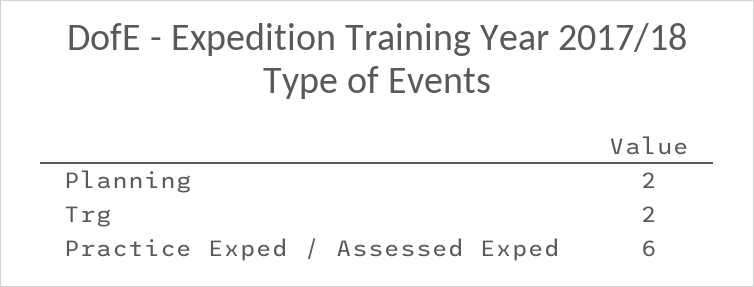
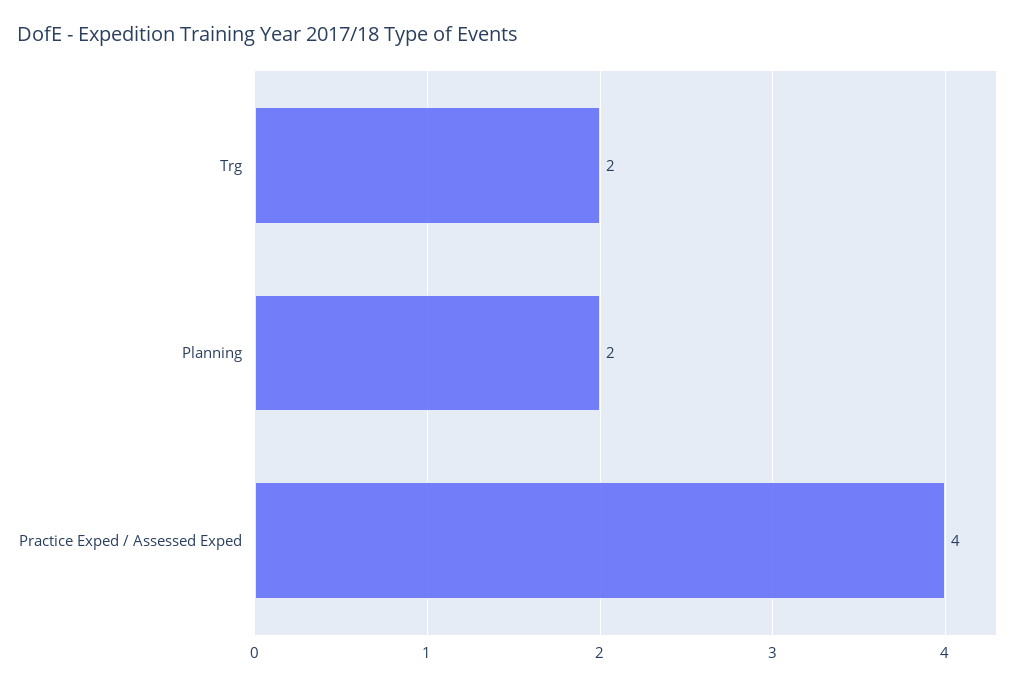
  {
    "Planning": 2,
    "Trg": 2,
-   "Practice Exped / Assessed Exped": 6
+   "Practice Exped / Assessed Exped": 4
  }

